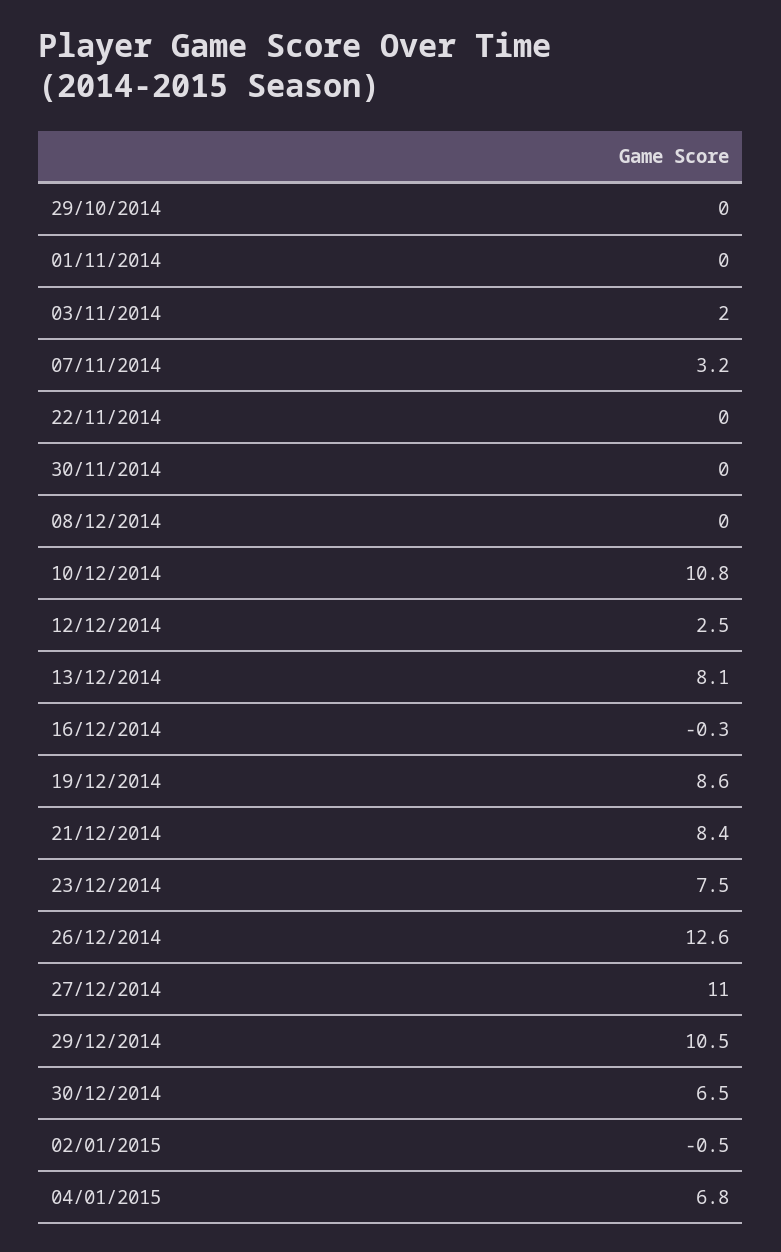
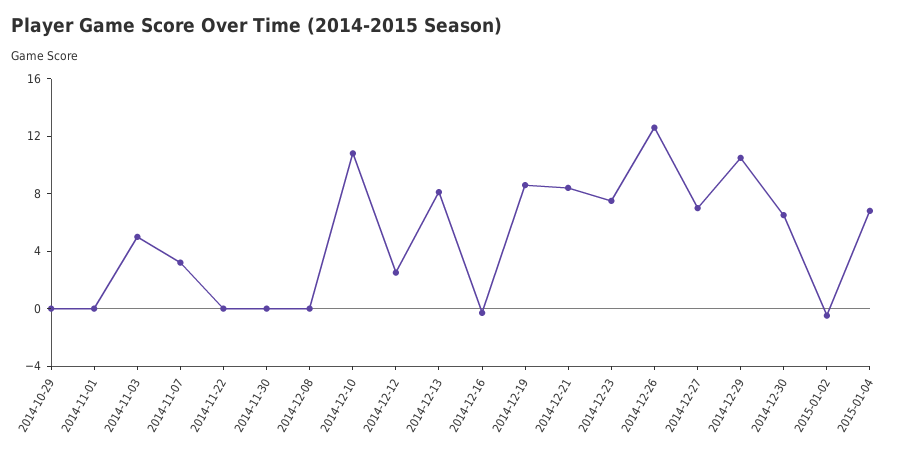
  {
    "29/10/2014": 0,
    "01/11/2014": 0,
-   "03/11/2014": 2,
+   "03/11/2014": 5,
    "07/11/2014": 3.2,
    "22/11/2014": 0,
    "30/11/2014": 0,
    "08/12/2014": 0,
    "10/12/2014": 10.8,
    "12/12/2014": 2.5,
    "13/12/2014": 8.1,
    "16/12/2014": -0.3,
    "19/12/2014": 8.6,
    "21/12/2014": 8.4,
    "23/12/2014": 7.5,
    "26/12/2014": 12.6,
-   "27/12/2014": 11,
+   "27/12/2014": 7,
    "29/12/2014": 10.5,
    "30/12/2014": 6.5,
    "02/01/2015": -0.5,
    "04/01/2015": 6.8
  }

